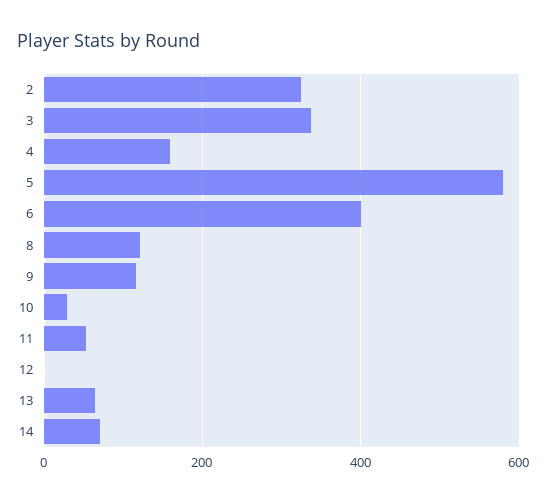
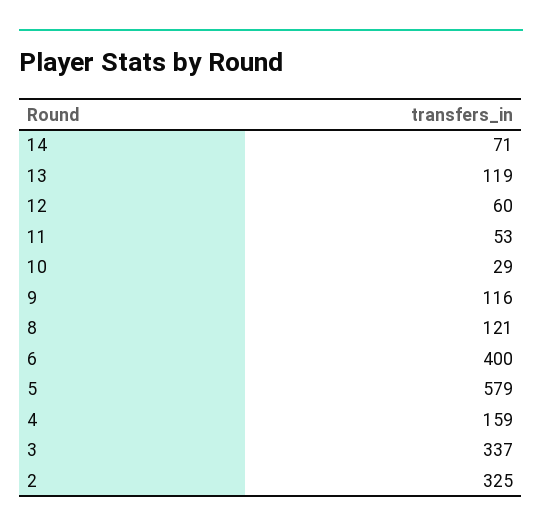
  {
    "2": 325,
    "3": 337,
    "4": 159,
    "5": 579,
    "6": 400,
    "8": 121,
    "9": 116,
    "10": 29,
    "11": 53,
-   "12": 0,
+   "12": 60,
-   "13": 60,
+   "13": 119,
    "14": 71
  }

